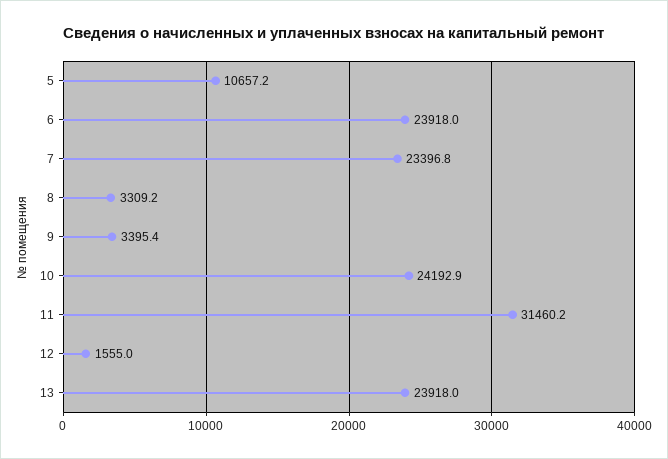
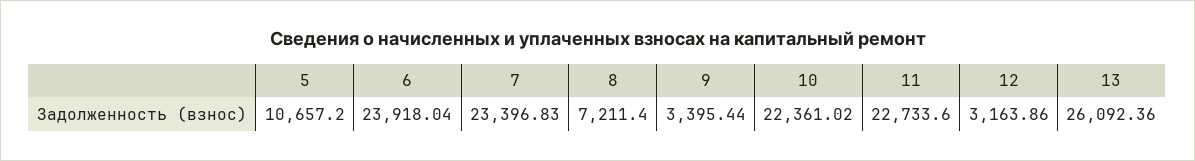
  {
    "5": 10657.2,
    "6": 23918.04,
    "7": 23396.83,
-   "8": 3309.2,
+   "8": 7211.4,
    "9": 3395.44,
-   "10": 24192.9,
+   "10": 22361.02,
-   "11": 31460.2,
+   "11": 22733.6,
-   "12": 1555,
+   "12": 3163.86,
-   "13": 23918
+   "13": 26092.36
  }

